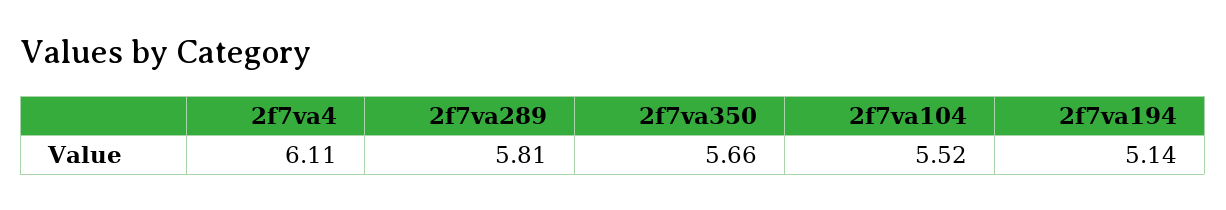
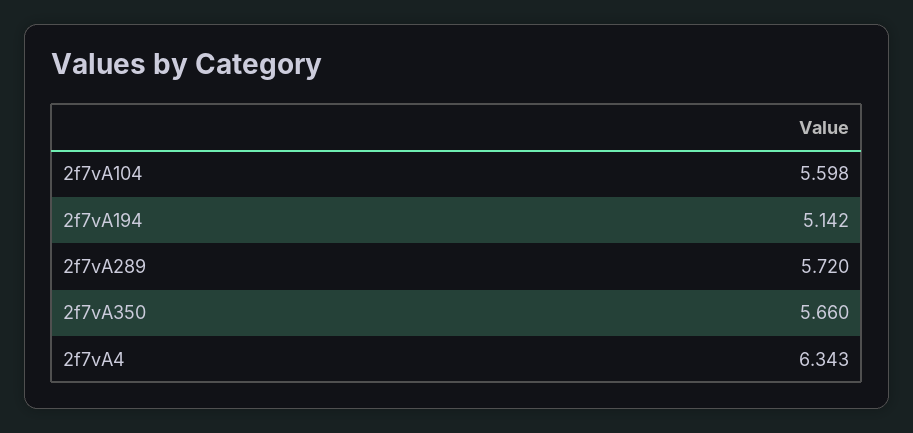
  {
-   "2f7va4": 6.11,
+   "2f7va4": 6.343,
-   "2f7va289": 5.81,
+   "2f7va289": 5.72,
    "2f7va350": 5.66,
-   "2f7va104": 5.52,
+   "2f7va104": 5.598,
    "2f7va194": 5.142
  }

